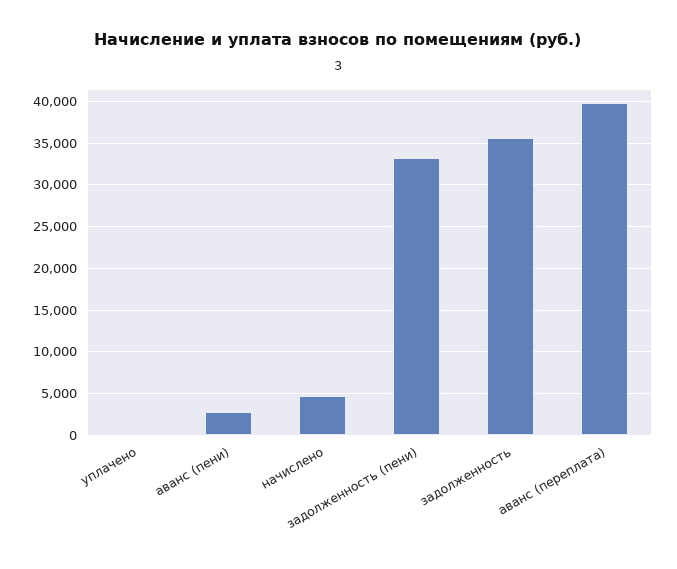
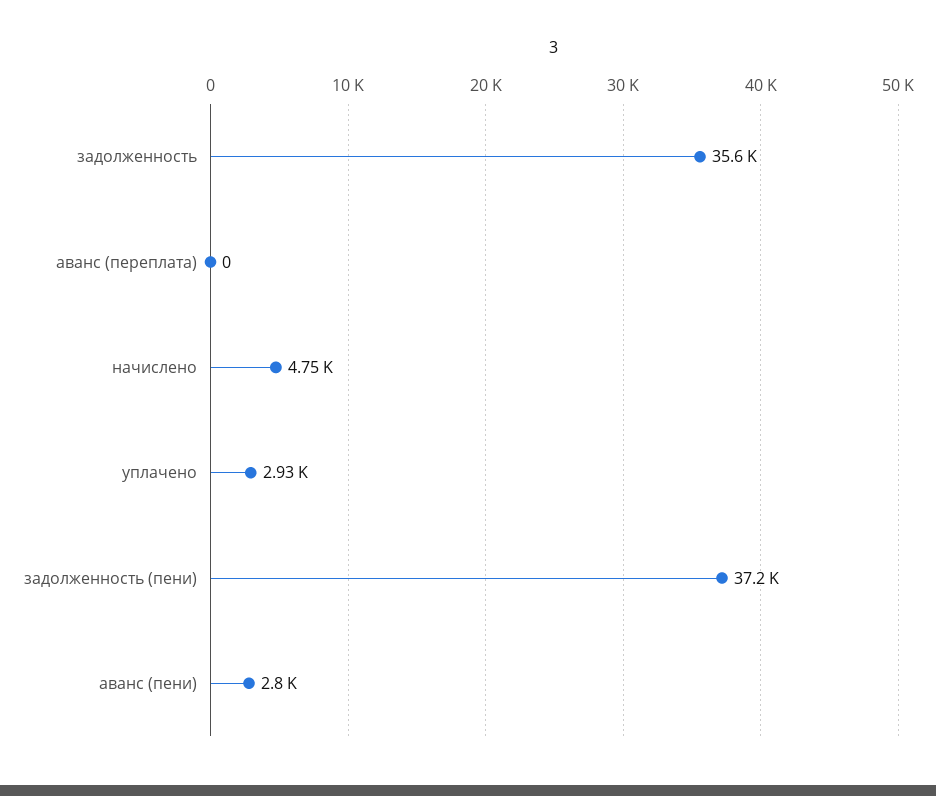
  {
-   "уплачено": 0,
+   "уплачено": 2930,
    "аванс (пени)": 2800,
    "начислено": 4750,
-   "задолженность (пени)": 33000,
+   "задолженность (пени)": 37200,
    "задолженность": 35600,
-   "аванс (переплата)": 40000
+   "аванс (переплата)": 0
  }

